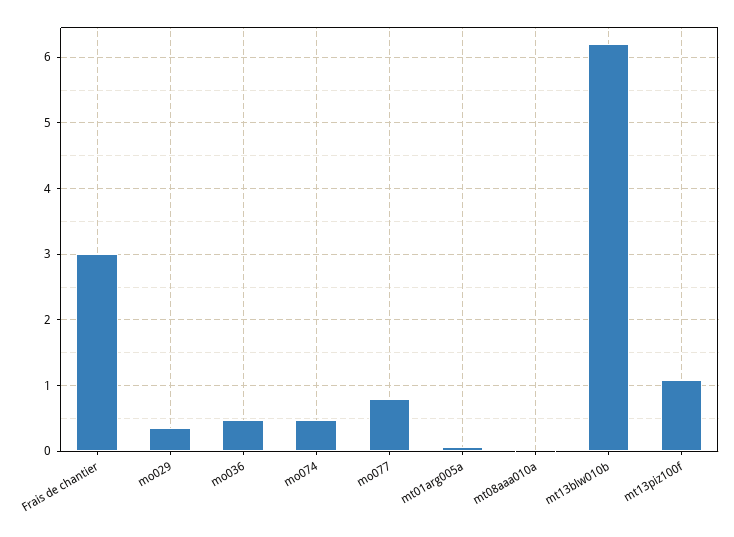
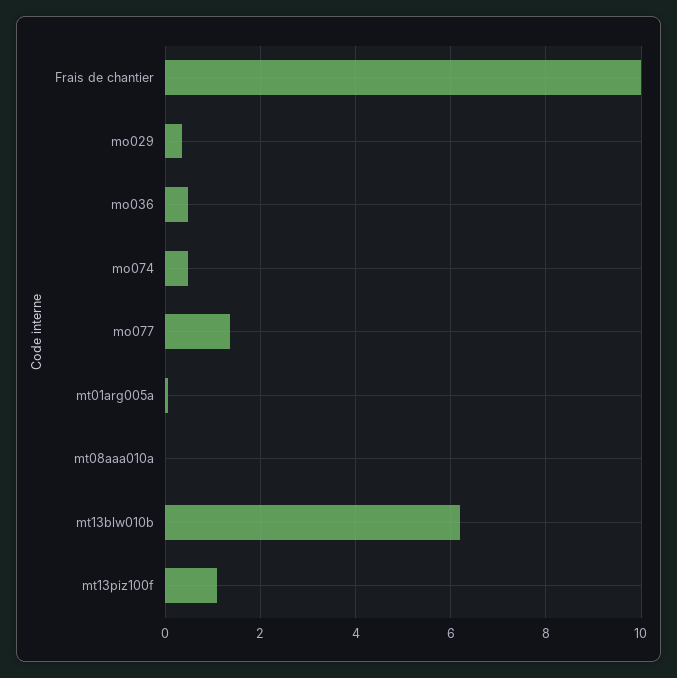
  {
-   "Frais de chantier": 3,
+   "Frais de chantier": 10,
    "mo029": 0.4,
    "mo036": 0.5,
    "mo074": 0.5,
-   "mo077": 0.8,
+   "mo077": 1.4,
    "mt01arg005a": 0.1,
    "mt08aaa010a": 0,
    "mt13blw010b": 6.2,
    "mt13piz100f": 1.1
  }

